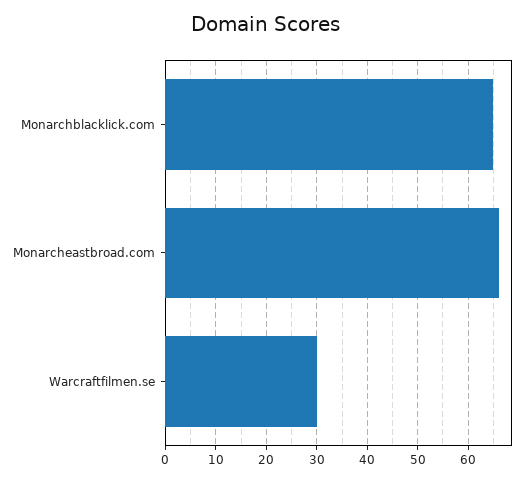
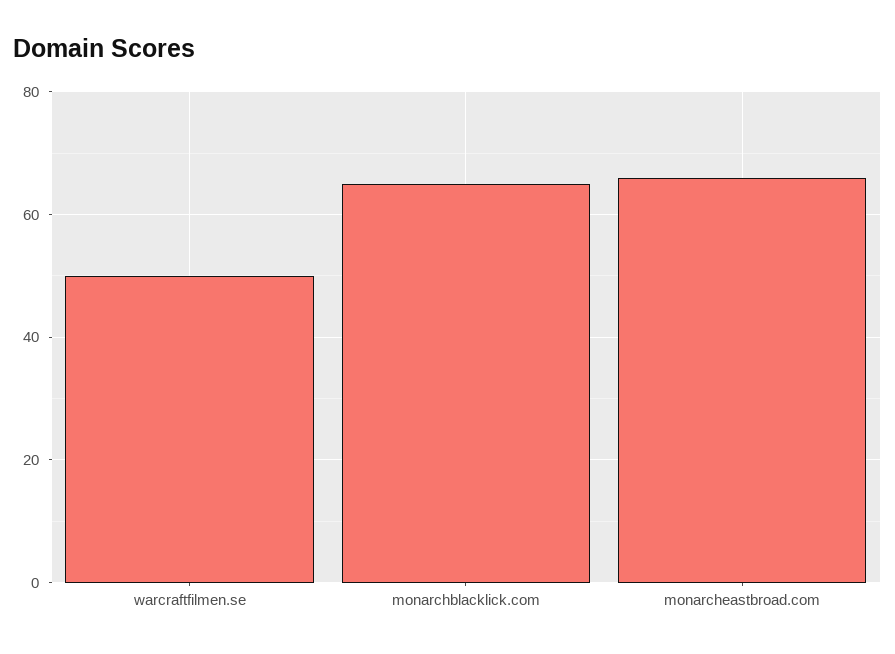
  {
    "Monarchblacklick.com": 65,
    "Monarcheastbroad.com": 65,
-   "Warcraftfilmen.se": 30
+   "Warcraftfilmen.se": 50
  }

